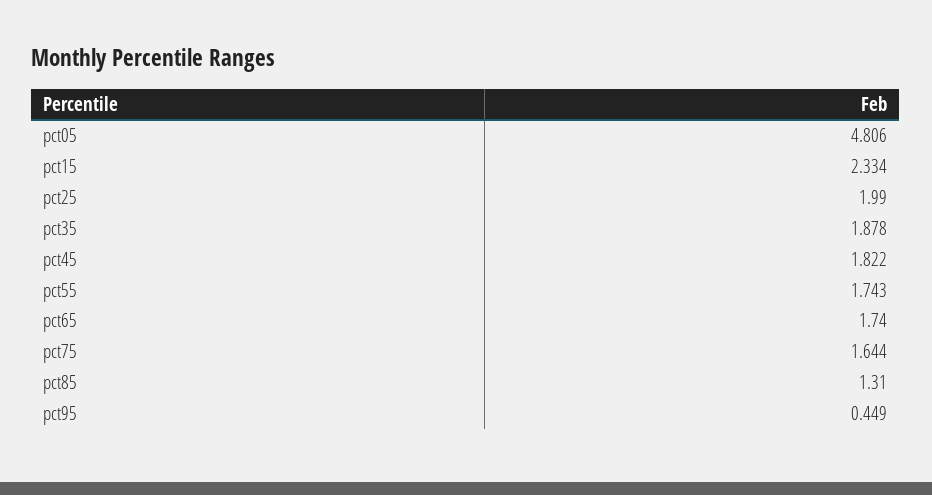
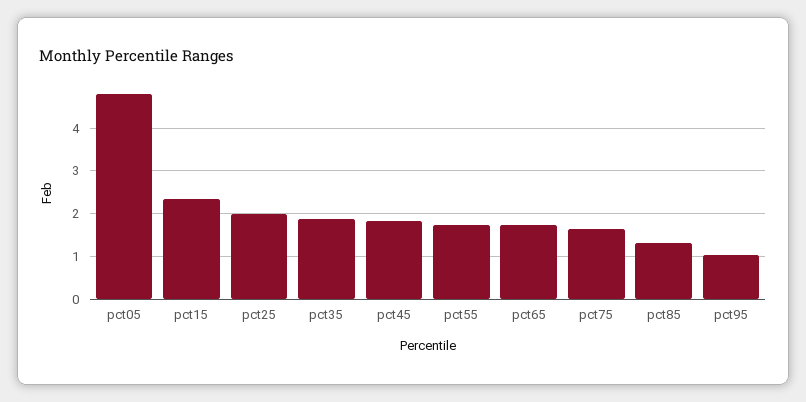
  {
    "pct05": 4.806,
    "pct15": 2.334,
    "pct25": 1.99,
    "pct35": 1.878,
    "pct45": 1.822,
    "pct55": 1.743,
    "pct65": 1.74,
    "pct75": 1.644,
    "pct85": 1.31,
-   "pct95": 0.449
+   "pct95": 1
  }

